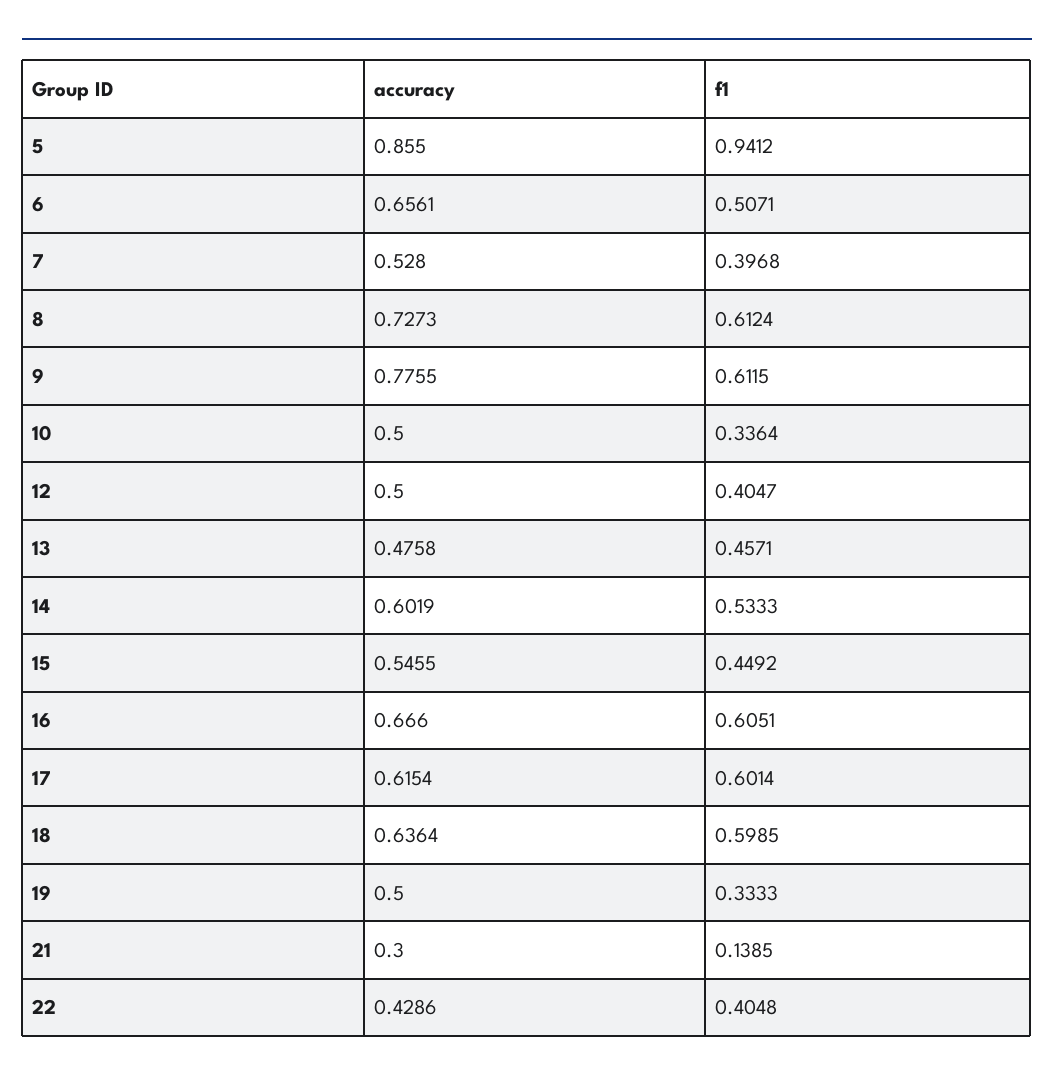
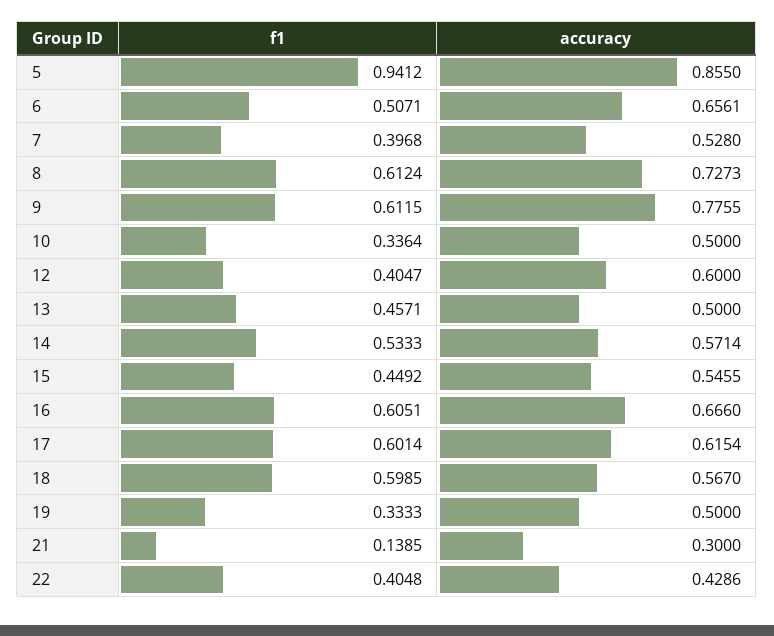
  {
    "accuracy": {
      "5": 0.855,
      "6": 0.6561,
      "7": 0.528,
      "8": 0.7273,
      "9": 0.7755,
      "10": 0.5,
-     "12": 0.5,
+     "12": 0.6,
-     "13": 0.4758,
+     "13": 0.5,
-     "14": 0.6019,
+     "14": 0.5714,
      "15": 0.5455,
      "16": 0.666,
      "17": 0.6154,
-     "18": 0.6364,
+     "18": 0.567,
      "19": 0.5,
      "21": 0.3,
      "22": 0.4286
    },
    "f1": {
      "5": 0.9412,
      "6": 0.5071,
      "7": 0.3968,
      "8": 0.6124,
      "9": 0.6115,
      "10": 0.3364,
      "12": 0.4047,
      "13": 0.4571,
      "14": 0.5333,
      "15": 0.4492,
      "16": 0.6051,
      "17": 0.6014,
      "18": 0.5985,
      "19": 0.3333,
      "21": 0.1385,
      "22": 0.4048
    }
  }

